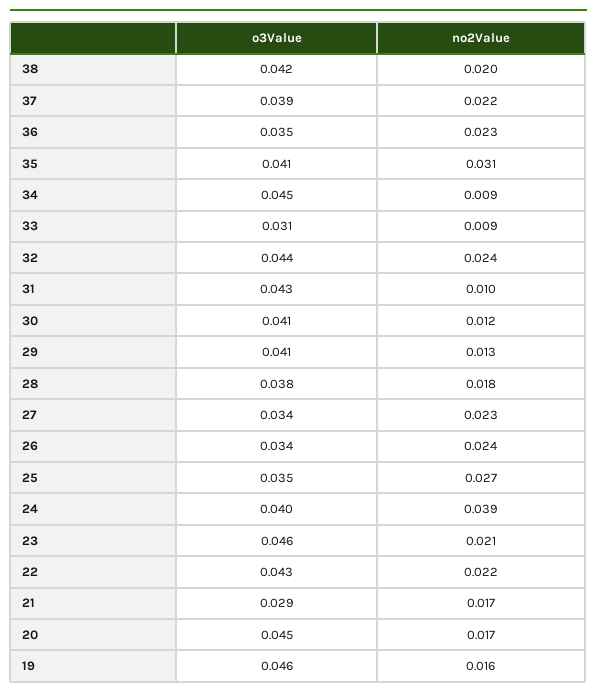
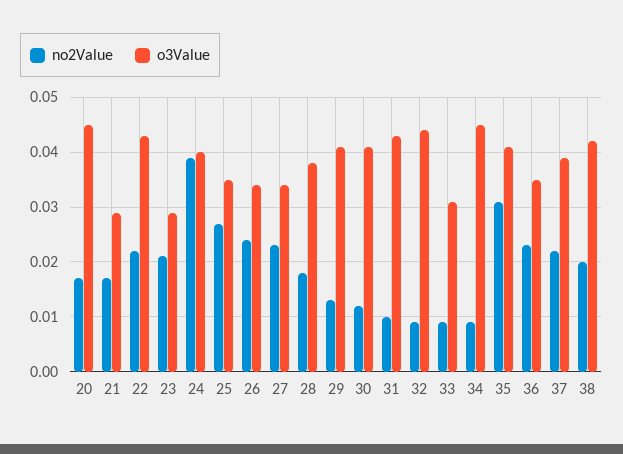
  {
    "o3Value": {
      "38": 0.042,
      "37": 0.039,
      "36": 0.035,
      "35": 0.041,
      "34": 0.045,
      "33": 0.031,
      "32": 0.044,
      "31": 0.043,
      "30": 0.041,
      "29": 0.041,
      "28": 0.038,
      "27": 0.034,
      "26": 0.034,
      "25": 0.035,
      "24": 0.04,
-     "23": 0.046,
+     "23": 0.03,
      "22": 0.043,
      "21": 0.029,
-     "20": 0.045,
+     "20": 0.045
-     "19": 0.046
    },
    "no2Value": {
      "38": 0.02,
      "37": 0.022,
      "36": 0.023,
      "35": 0.031,
      "34": 0.009,
      "33": 0.009,
-     "32": 0.024,
+     "32": 0.01,
      "31": 0.01,
      "30": 0.012,
      "29": 0.013,
      "28": 0.018,
      "27": 0.023,
      "26": 0.024,
      "25": 0.027,
      "24": 0.039,
      "23": 0.021,
      "22": 0.022,
      "21": 0.017,
-     "20": 0.017,
+     "20": 0.017
-     "19": 0.016
    }
  }

